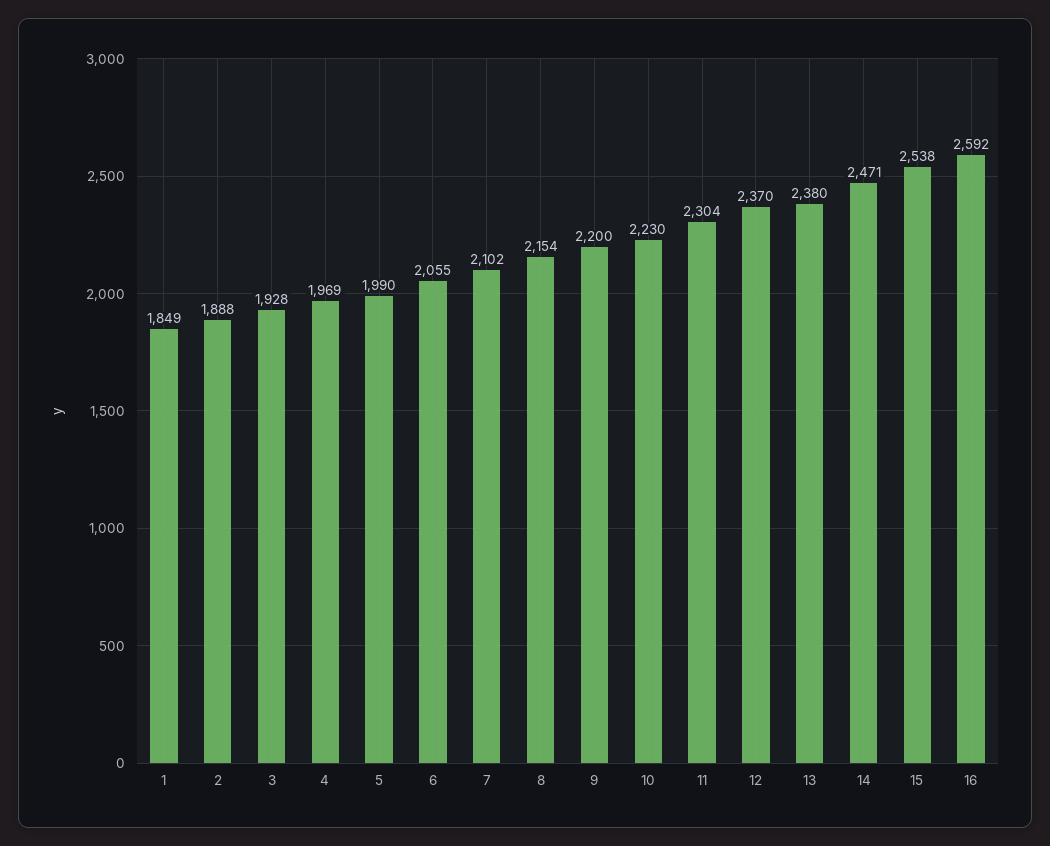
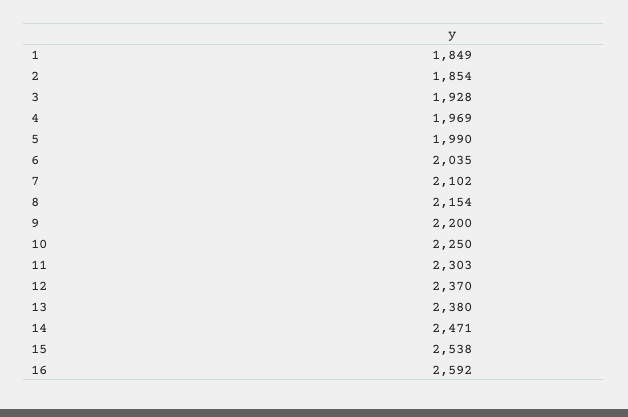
  {
    "1": 1849,
-   "2": 1888,
+   "2": 1854,
    "3": 1928,
    "4": 1969,
    "5": 1990,
-   "6": 2055,
+   "6": 2035,
    "7": 2102,
    "8": 2154,
    "9": 2200,
-   "10": 2230,
+   "10": 2250,
-   "11": 2304,
+   "11": 2303,
    "12": 2370,
    "13": 2380,
    "14": 2471,
    "15": 2538,
    "16": 2592
  }

